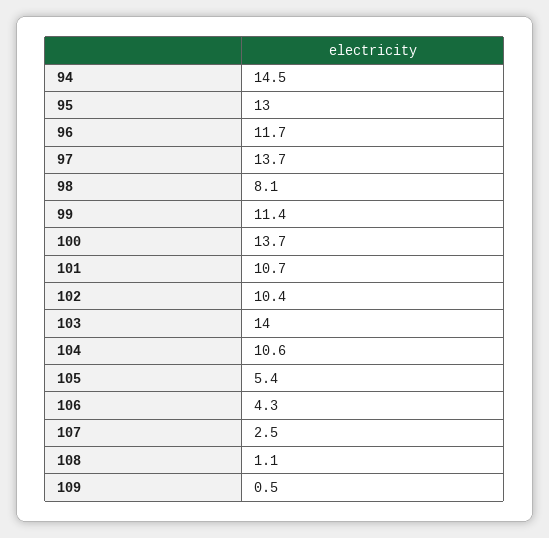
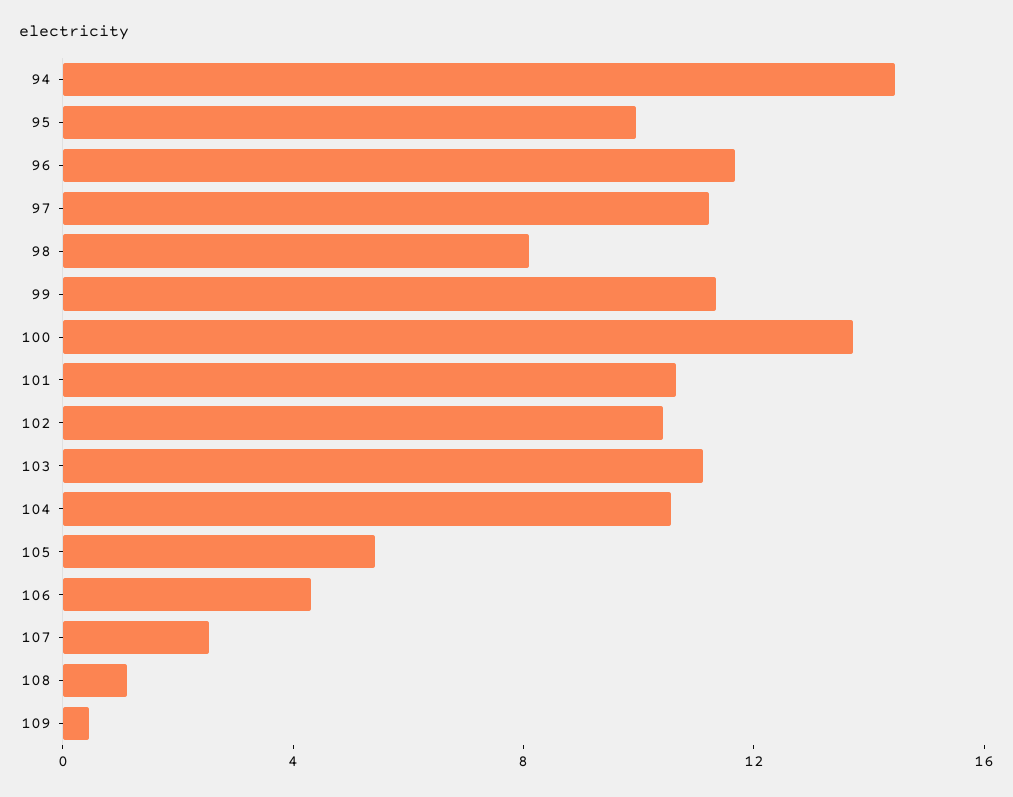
  {
    "94": 14.5,
-   "95": 13,
+   "95": 10,
    "96": 11.7,
-   "97": 13.7,
+   "97": 11,
    "98": 8.1,
    "99": 11.4,
    "100": 13.7,
    "101": 10.7,
    "102": 10.4,
-   "103": 14,
+   "103": 11,
    "104": 10.6,
    "105": 5.4,
    "106": 4.3,
    "107": 2.5,
    "108": 1.1,
    "109": 0.5
  }

